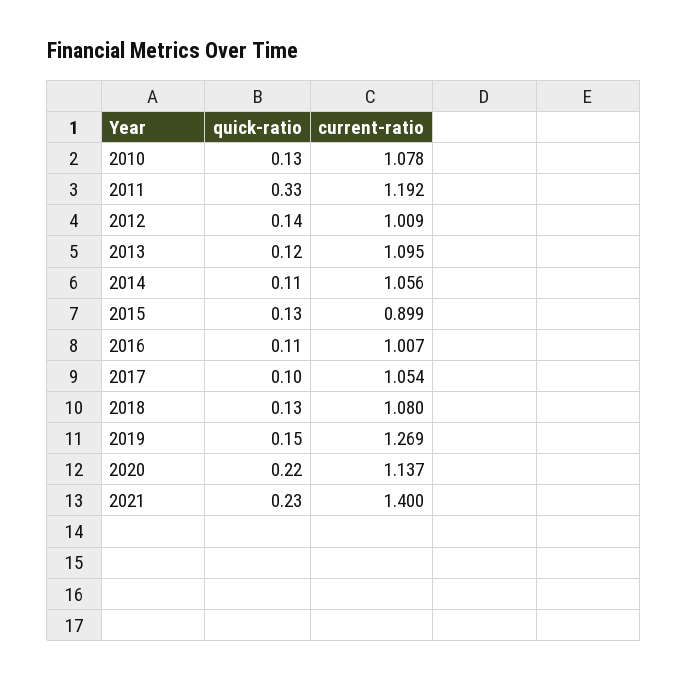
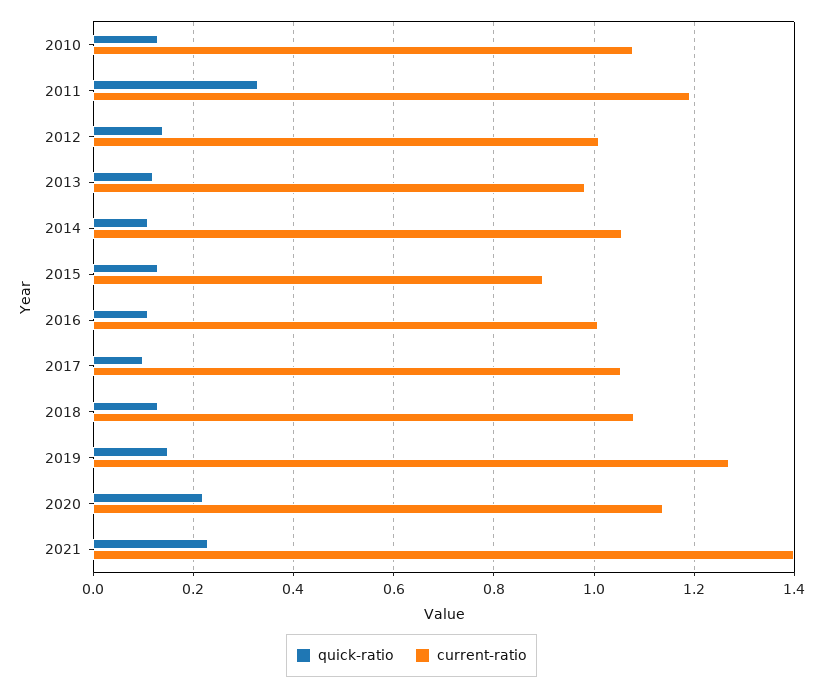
  {
    "quick-ratio": {
      "2010": 0.13,
      "2011": 0.33,
      "2012": 0.14,
      "2013": 0.12,
      "2014": 0.11,
      "2015": 0.13,
      "2016": 0.11,
      "2017": 0.1,
      "2018": 0.13,
      "2019": 0.15,
      "2020": 0.22,
      "2021": 0.23
    },
    "current-ratio": {
      "2010": 1.078,
      "2011": 1.192,
      "2012": 1.009,
-     "2013": 1.095,
+     "2013": 0.98,
      "2014": 1.056,
      "2015": 0.899,
      "2016": 1.007,
      "2017": 1.054,
      "2018": 1.08,
      "2019": 1.269,
      "2020": 1.137,
      "2021": 1.4
    }
  }

